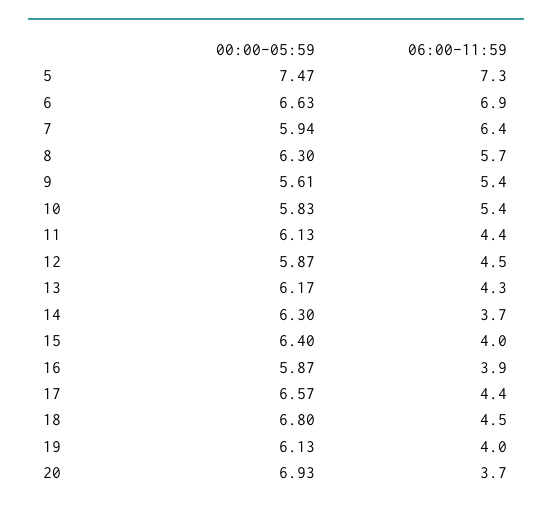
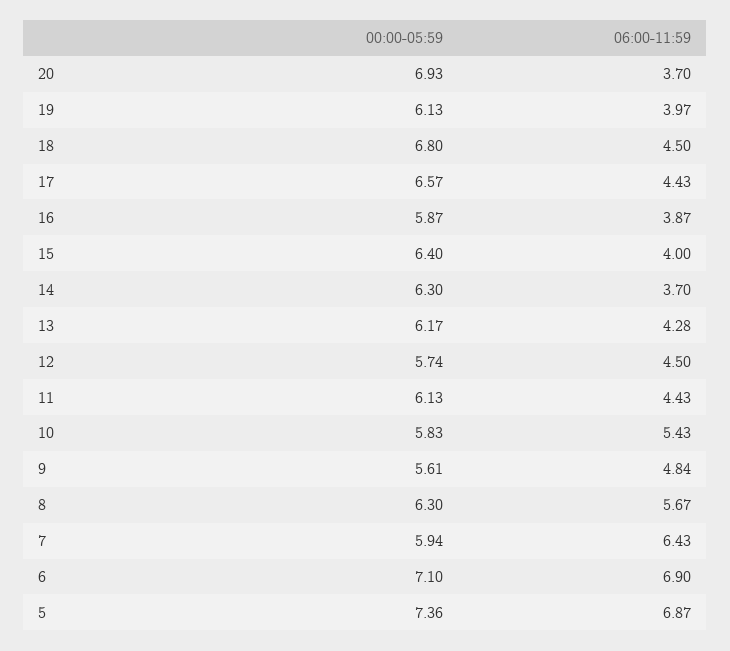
  {
    "00:00-05:59": {
-     "5": 7.47,
+     "5": 7.36,
-     "6": 6.63,
+     "6": 7.1,
      "7": 5.94,
      "8": 6.3,
      "9": 5.61,
      "10": 5.83,
      "11": 6.13,
-     "12": 5.87,
+     "12": 5.74,
      "13": 6.17,
      "14": 6.3,
      "15": 6.4,
      "16": 5.87,
      "17": 6.57,
      "18": 6.8,
      "19": 6.13,
      "20": 6.93
    },
    "06:00-11:59": {
-     "5": 7.3,
+     "5": 6.87,
      "6": 6.9,
      "7": 6.43,
      "8": 5.67,
-     "9": 5.4,
+     "9": 4.84,
      "10": 5.43,
      "11": 4.43,
      "12": 4.5,
      "13": 4.28,
      "14": 3.7,
      "15": 4,
      "16": 3.87,
      "17": 4.43,
      "18": 4.5,
      "19": 3.97,
      "20": 3.7
    }
  }

